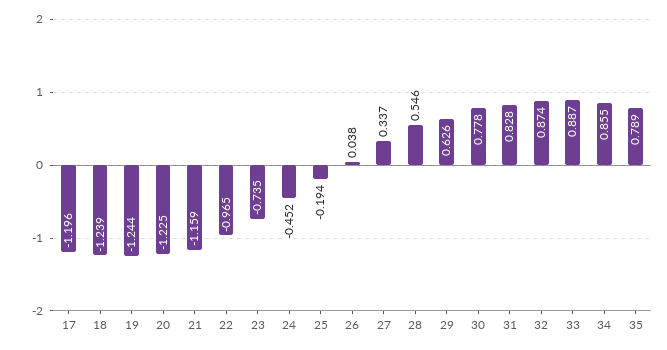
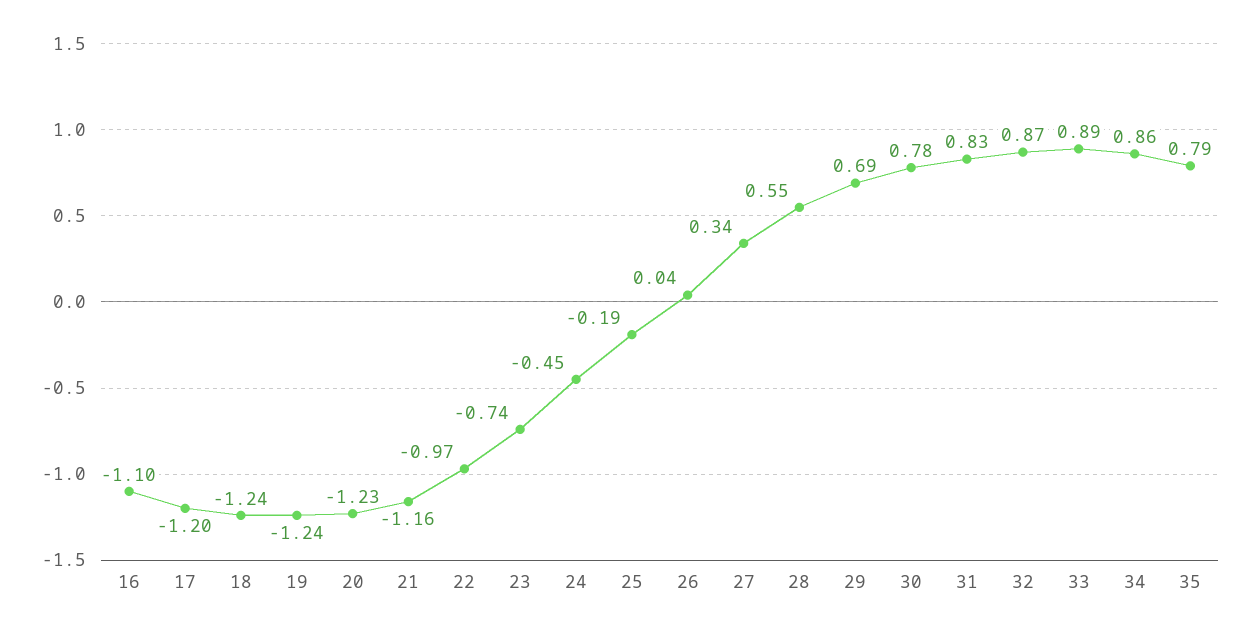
  {
    "17": -1.196,
    "18": -1.239,
    "19": -1.244,
    "20": -1.225,
    "21": -1.159,
    "22": -0.965,
    "23": -0.735,
    "24": -0.452,
    "25": -0.194,
    "26": 0.038,
    "27": 0.337,
    "28": 0.546,
-   "29": 0.626,
+   "29": 0.69,
    "30": 0.778,
    "31": 0.828,
    "32": 0.874,
    "33": 0.887,
    "34": 0.855,
-   "35": 0.789
+   "35": 0.789,
+   "16": -1.1
  }

